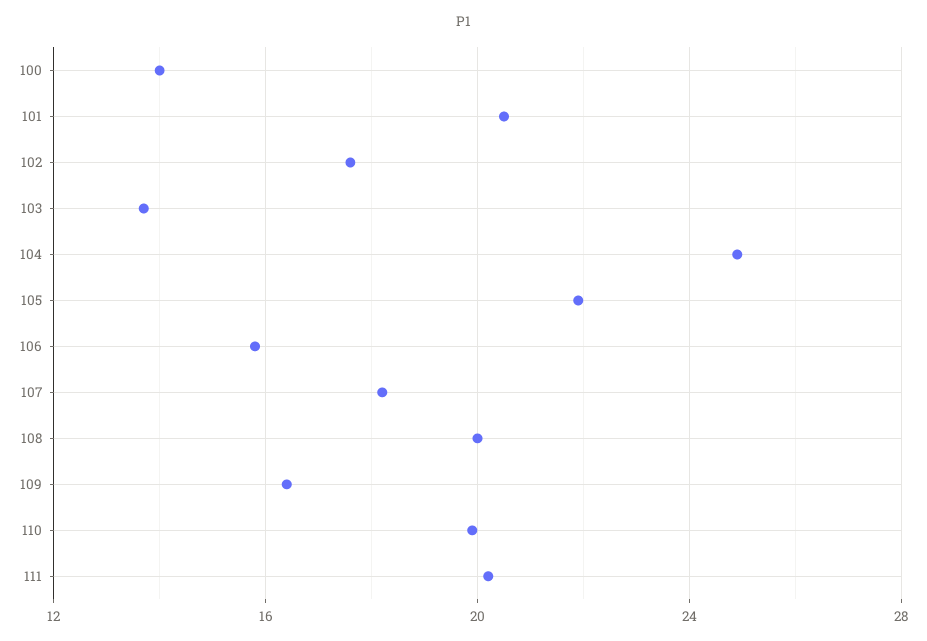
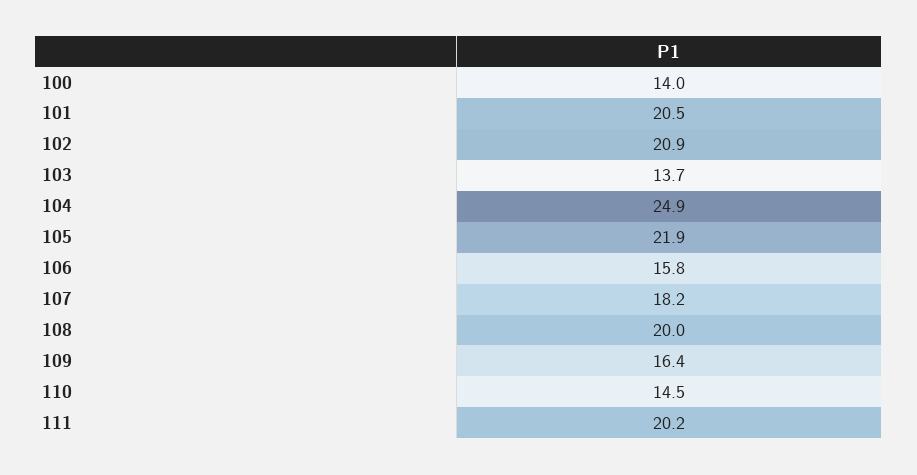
  {
    "100": 14,
    "101": 20.5,
-   "102": 17.5,
+   "102": 20.9,
    "103": 13.7,
    "104": 24.9,
    "105": 21.9,
    "106": 15.8,
    "107": 18.2,
    "108": 20,
    "109": 16.4,
-   "110": 20,
+   "110": 14.5,
    "111": 20.2
  }

